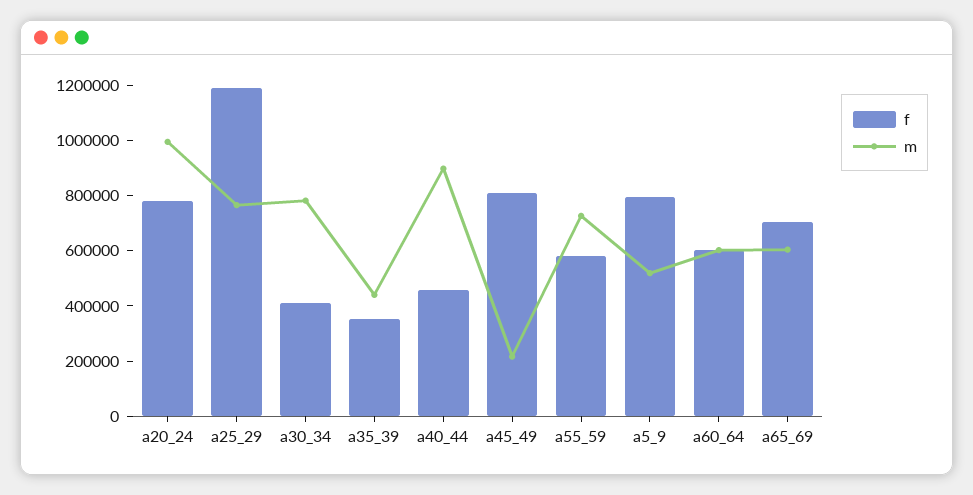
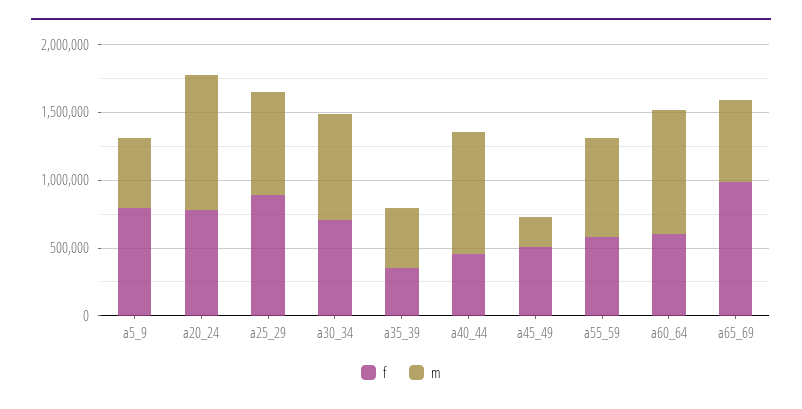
  {
    "f": {
      "a20_24": 800000,
-     "a25_29": 1200000,
+     "a25_29": 900000,
-     "a30_34": 400000,
+     "a30_34": 700000,
      "a35_39": 350000,
      "a40_44": 450000,
-     "a45_49": 800000,
+     "a45_49": 500000,
      "a55_59": 600000,
      "a5_9": 800000,
      "a60_64": 600000,
-     "a65_69": 700000
+     "a65_69": 1000000
    },
    "m": {
      "a20_24": 1000000,
      "a25_29": 750000,
      "a30_34": 800000,
      "a35_39": 450000,
      "a40_44": 900000,
      "a45_49": 200000,
      "a55_59": 750000,
      "a5_9": 500000,
-     "a60_64": 600000,
+     "a60_64": 900000,
      "a65_69": 600000
    }
  }

